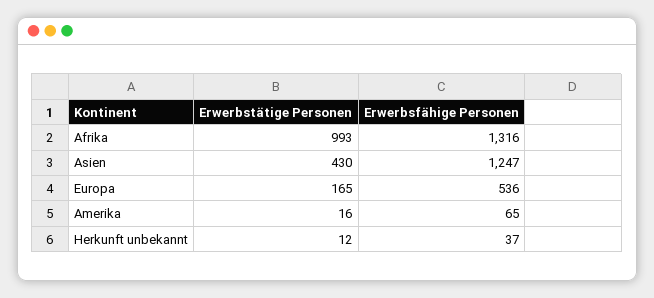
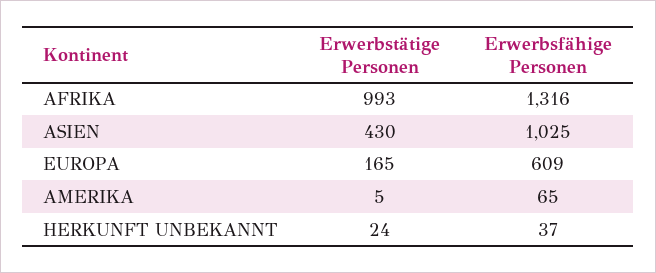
  {
    "Erwerbstätige Personen": {
      "Afrika": 993,
      "Asien": 430,
      "Europa": 165,
-     "Amerika": 16,
+     "Amerika": 5,
-     "Herkunft unbekannt": 12
+     "Herkunft unbekannt": 24
    },
    "Erwerbsfähige Personen": {
      "Afrika": 1316,
-     "Asien": 1247,
+     "Asien": 1025,
-     "Europa": 536,
+     "Europa": 609,
      "Amerika": 65,
      "Herkunft unbekannt": 37
    }
  }

